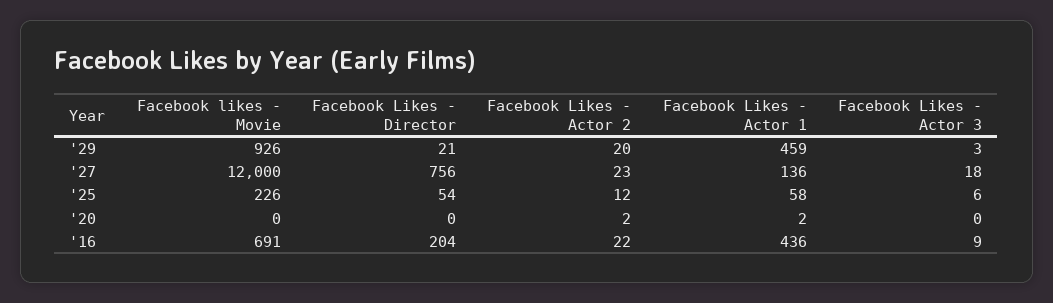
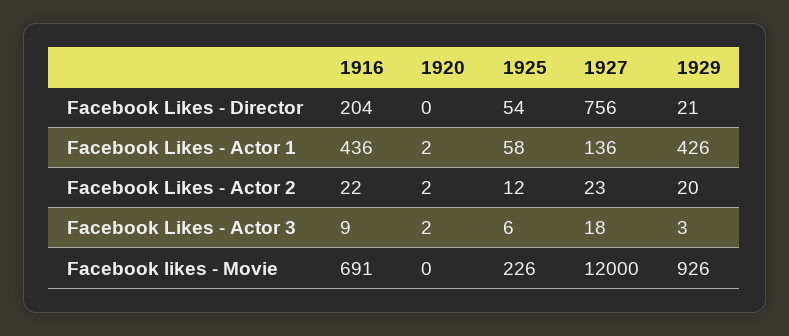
  {
    "Facebook likes - Movie": {
      "'29": 926,
      "'27": 12000,
      "'25": 226,
      "'20": 0,
      "'16": 691
    },
    "Facebook Likes - Director": {
      "'29": 21,
      "'27": 756,
      "'25": 54,
      "'20": 0,
      "'16": 204
    },
    "Facebook Likes - Actor 2": {
      "'29": 20,
      "'27": 23,
      "'25": 12,
      "'20": 2,
      "'16": 22
    },
    "Facebook Likes - Actor 1": {
-     "'29": 459,
+     "'29": 426,
      "'27": 136,
      "'25": 58,
      "'20": 2,
      "'16": 436
    },
    "Facebook Likes - Actor 3": {
      "'29": 3,
      "'27": 18,
      "'25": 6,
-     "'20": 0,
+     "'20": 2,
      "'16": 9
    }
  }

